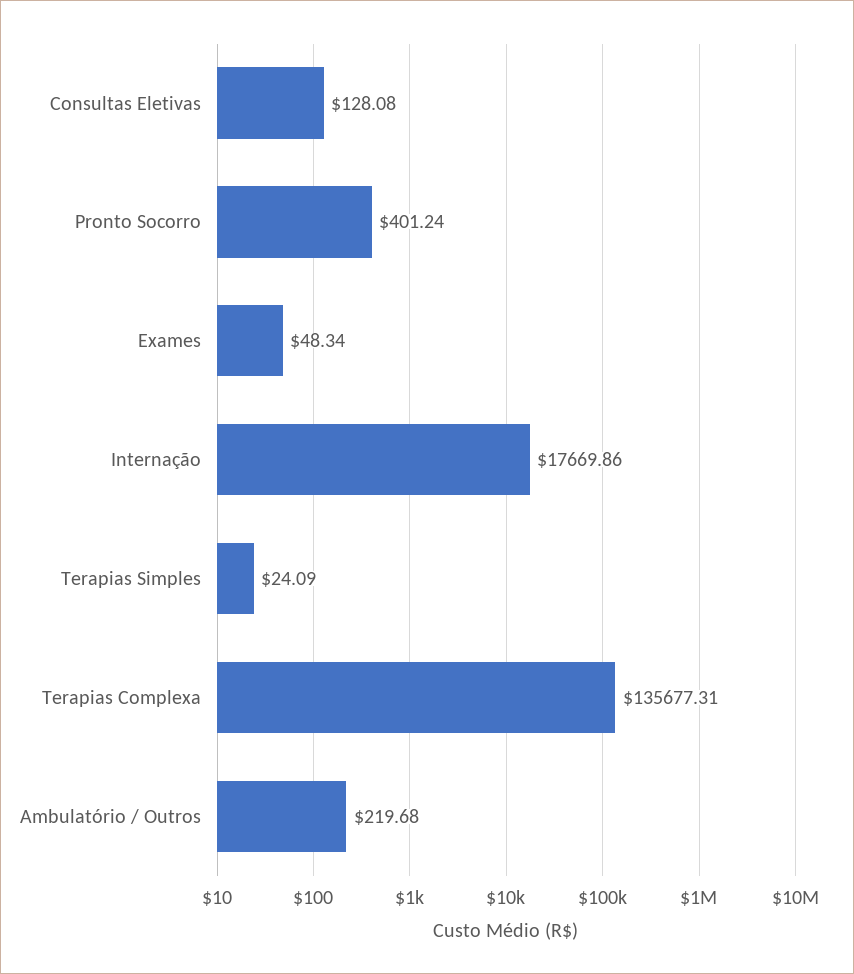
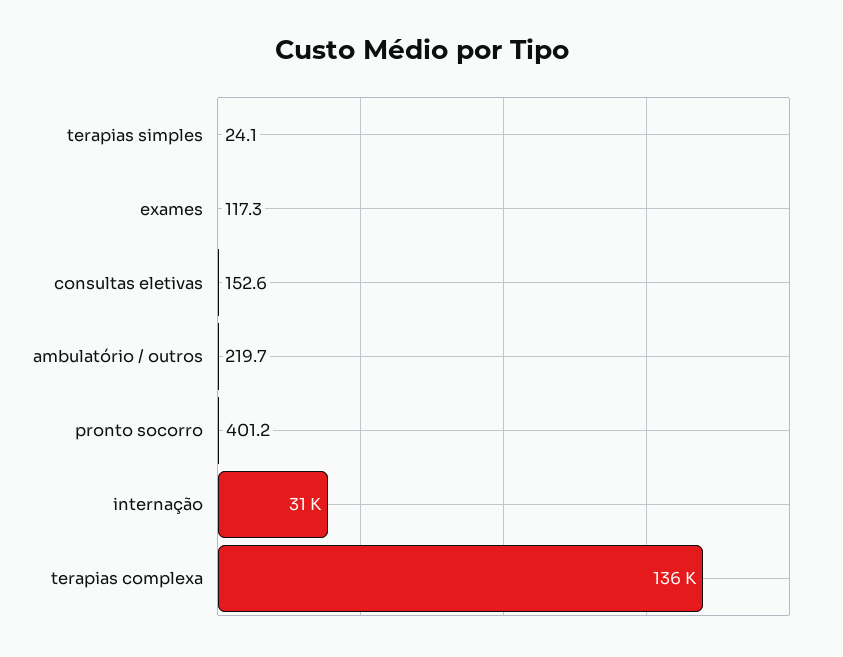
  {
-   "Consultas Eletivas": 128.08,
+   "Consultas Eletivas": 152.6,
    "Pronto Socorro": 401.24,
-   "Exames": 48.34,
+   "Exames": 117.3,
-   "Internação": 17669.86,
+   "Internação": 31000,
    "Terapias Simples": 24.09,
    "Terapias Complexa": 135677.31,
    "Ambulatório / Outros": 219.68
  }

